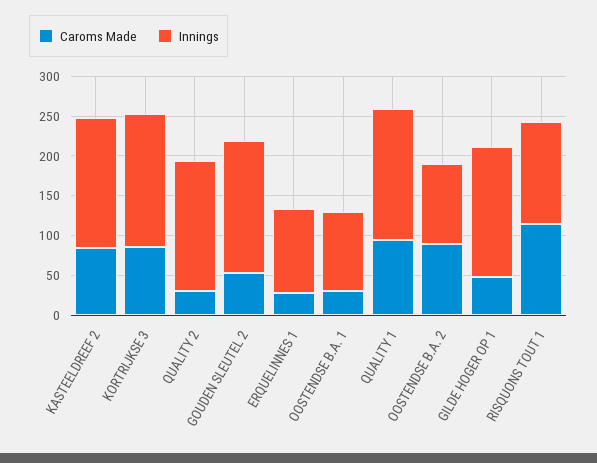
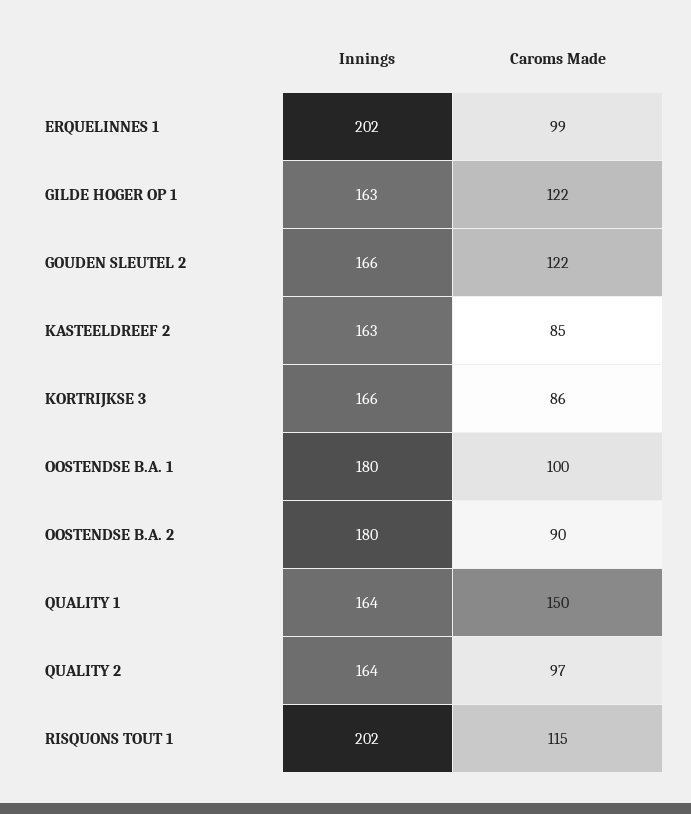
  {
    "Caroms Made": {
      "KASTEELDREEF 2": 85,
      "KORTRIJKSE 3": 86,
-     "QUALITY 2": 25,
+     "QUALITY 2": 97,
-     "GOUDEN SLEUTEL 2": 50,
+     "GOUDEN SLEUTEL 2": 122,
-     "ERQUELINNES 1": 25,
+     "ERQUELINNES 1": 99,
-     "OOSTENDSE B.A. 1": 25,
+     "OOSTENDSE B.A. 1": 100,
-     "QUALITY 1": 100,
+     "QUALITY 1": 150,
      "OOSTENDSE B.A. 2": 90,
-     "GILDE HOGER OP 1": 50,
+     "GILDE HOGER OP 1": 122,
      "RISQUONS TOUT 1": 115
    },
    "Innings": {
      "KASTEELDREEF 2": 163,
      "KORTRIJKSE 3": 166,
      "QUALITY 2": 164,
      "GOUDEN SLEUTEL 2": 166,
-     "ERQUELINNES 1": 100,
+     "ERQUELINNES 1": 202,
-     "OOSTENDSE B.A. 1": 100,
+     "OOSTENDSE B.A. 1": 180,
      "QUALITY 1": 164,
-     "OOSTENDSE B.A. 2": 100,
+     "OOSTENDSE B.A. 2": 180,
      "GILDE HOGER OP 1": 163,
-     "RISQUONS TOUT 1": 125
+     "RISQUONS TOUT 1": 202
    }
  }

